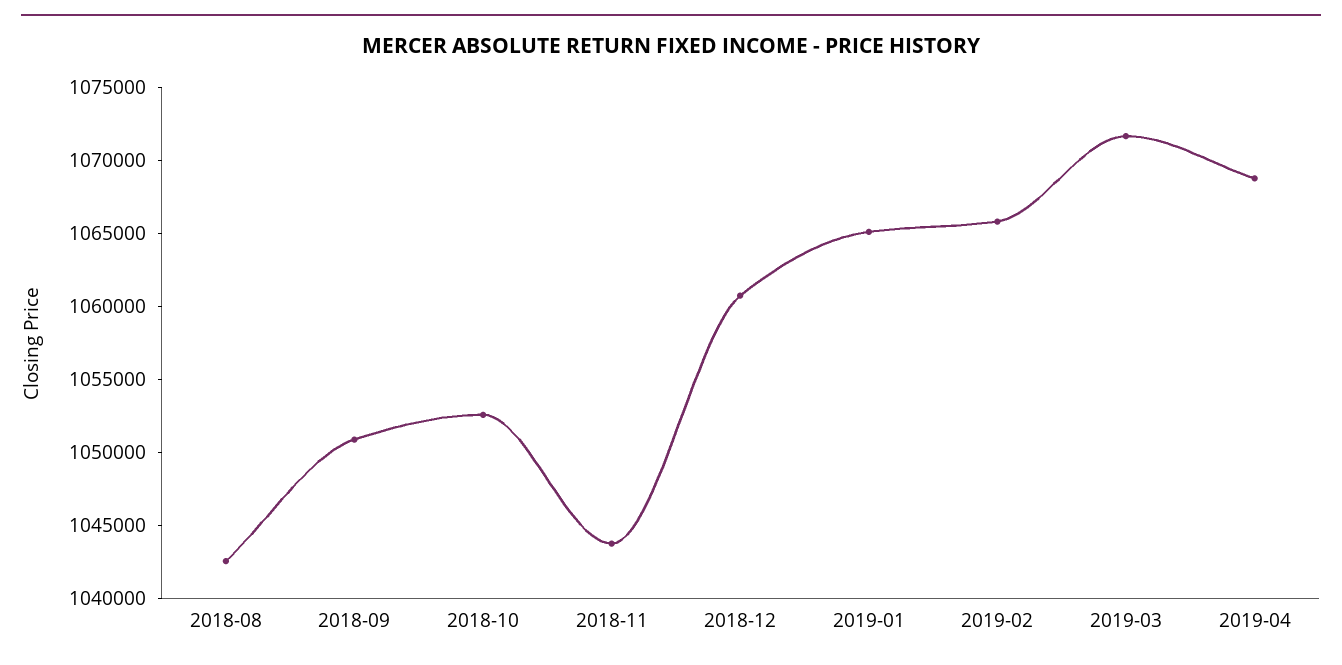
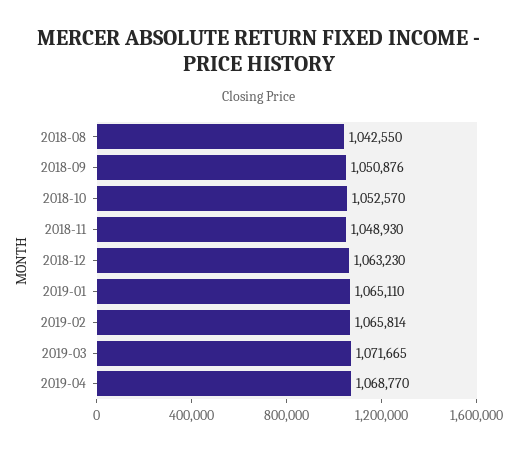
  {
    "2018-08": 1042550,
    "2018-09": 1050876,
    "2018-10": 1052570,
-   "2018-11": 1044000,
+   "2018-11": 1048930,
-   "2018-12": 1061000,
+   "2018-12": 1063230,
    "2019-01": 1065110,
    "2019-02": 1065814,
    "2019-03": 1071665,
    "2019-04": 1068770
  }

